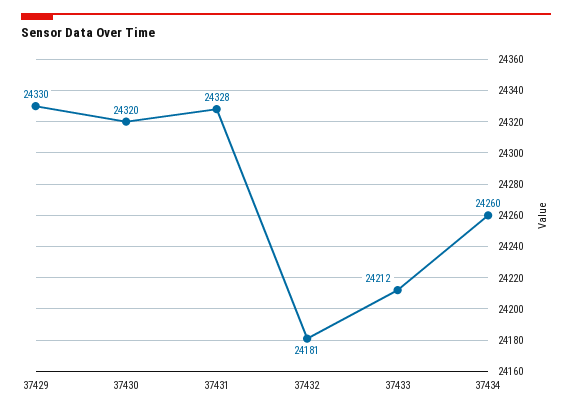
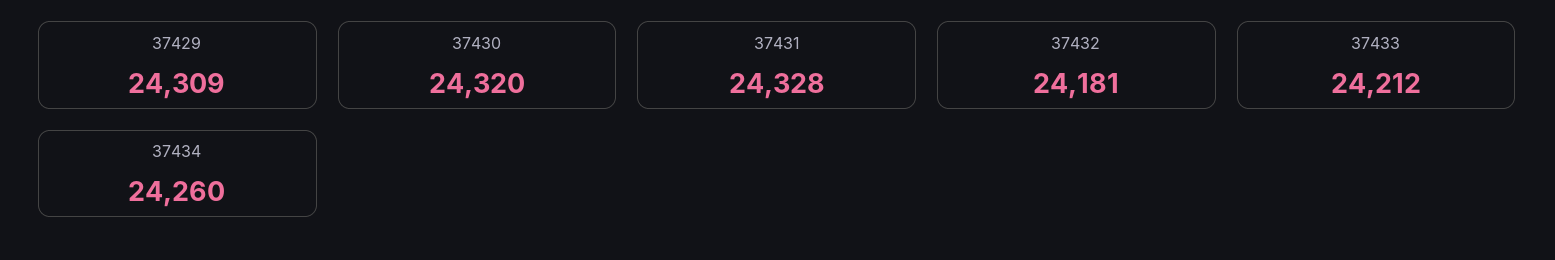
  {
-   "37429": 24330,
+   "37429": 24309,
    "37430": 24320,
    "37431": 24328,
    "37432": 24181,
    "37433": 24212,
    "37434": 24260
  }

